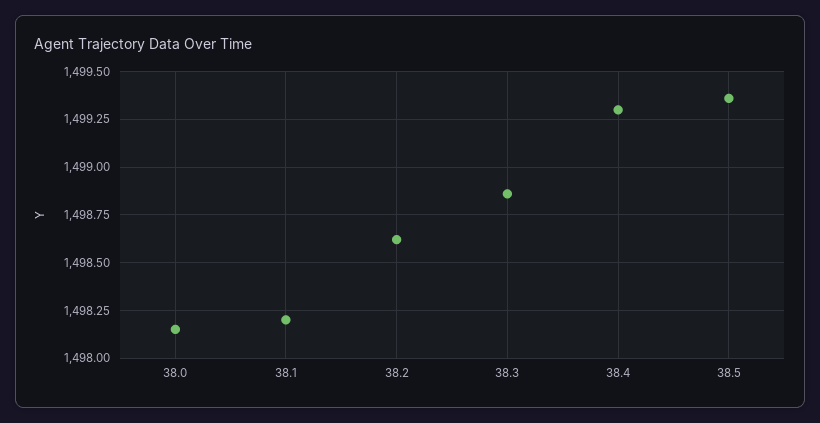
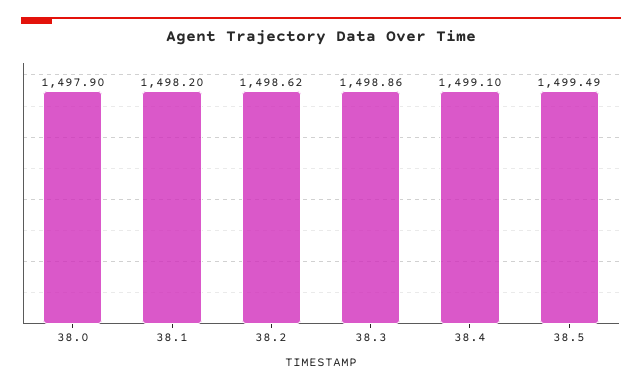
  {
-   "38.0": 1498.15,
+   "38.0": 1497.9,
    "38.1": 1498.2,
    "38.2": 1498.62,
    "38.3": 1498.86,
-   "38.4": 1499.3,
+   "38.4": 1499.1,
-   "38.5": 1499.35
+   "38.5": 1499.49
  }

